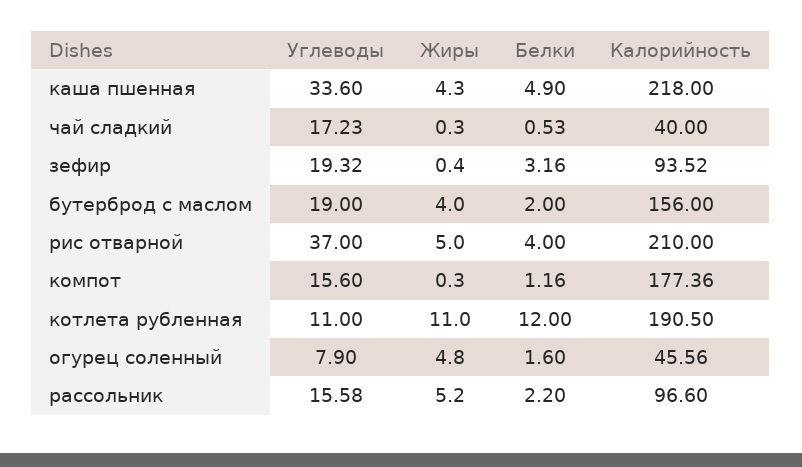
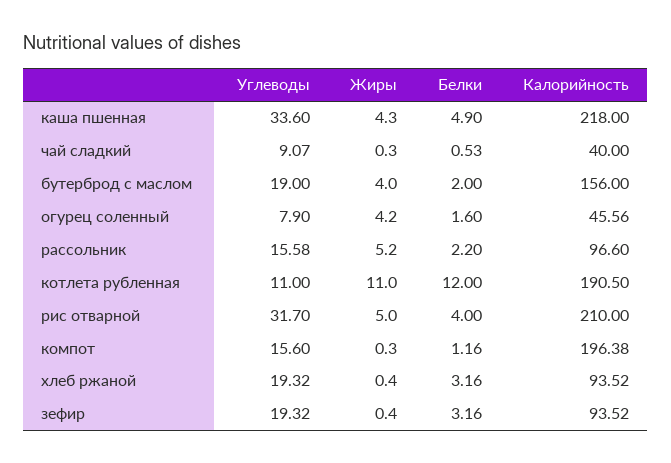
  {
    "Углеводы": {
      "каша пшенная": 33.6,
-     "чай сладкий": 17.23,
+     "чай сладкий": 9.07,
      "зефир": 19.32,
      "бутерброд с маслом": 19,
-     "рис отварной": 37,
+     "рис отварной": 31.7,
      "компот": 15.6,
      "котлета рубленная": 11,
      "огурец соленный": 7.9,
-     "рассольник": 15.58
+     "рассольник": 15.58,
+     "хлеб ржаной": 19.32
    },
    "Жиры": {
      "каша пшенная": 4.3,
      "чай сладкий": 0.3,
      "зефир": 0.4,
      "бутерброд с маслом": 4,
      "рис отварной": 5,
      "компот": 0.3,
      "котлета рубленная": 11,
-     "огурец соленный": 4.8,
+     "огурец соленный": 4.2,
-     "рассольник": 5.2
+     "рассольник": 5.2,
+     "хлеб ржаной": 0.4
    },
    "Белки": {
      "каша пшенная": 4.9,
      "чай сладкий": 0.53,
      "зефир": 3.16,
      "бутерброд с маслом": 2,
      "рис отварной": 4,
      "компот": 1.16,
      "котлета рубленная": 12,
      "огурец соленный": 1.6,
-     "рассольник": 2.2
+     "рассольник": 2.2,
+     "хлеб ржаной": 3.16
    },
    "Калорийность": {
      "каша пшенная": 218,
      "чай сладкий": 40,
      "зефир": 93.52,
      "бутерброд с маслом": 156,
      "рис отварной": 210,
-     "компот": 177.36,
+     "компот": 196.38,
      "котлета рубленная": 190.5,
      "огурец соленный": 45.56,
-     "рассольник": 96.6
+     "рассольник": 96.6,
+     "хлеб ржаной": 93.52
    }
  }

